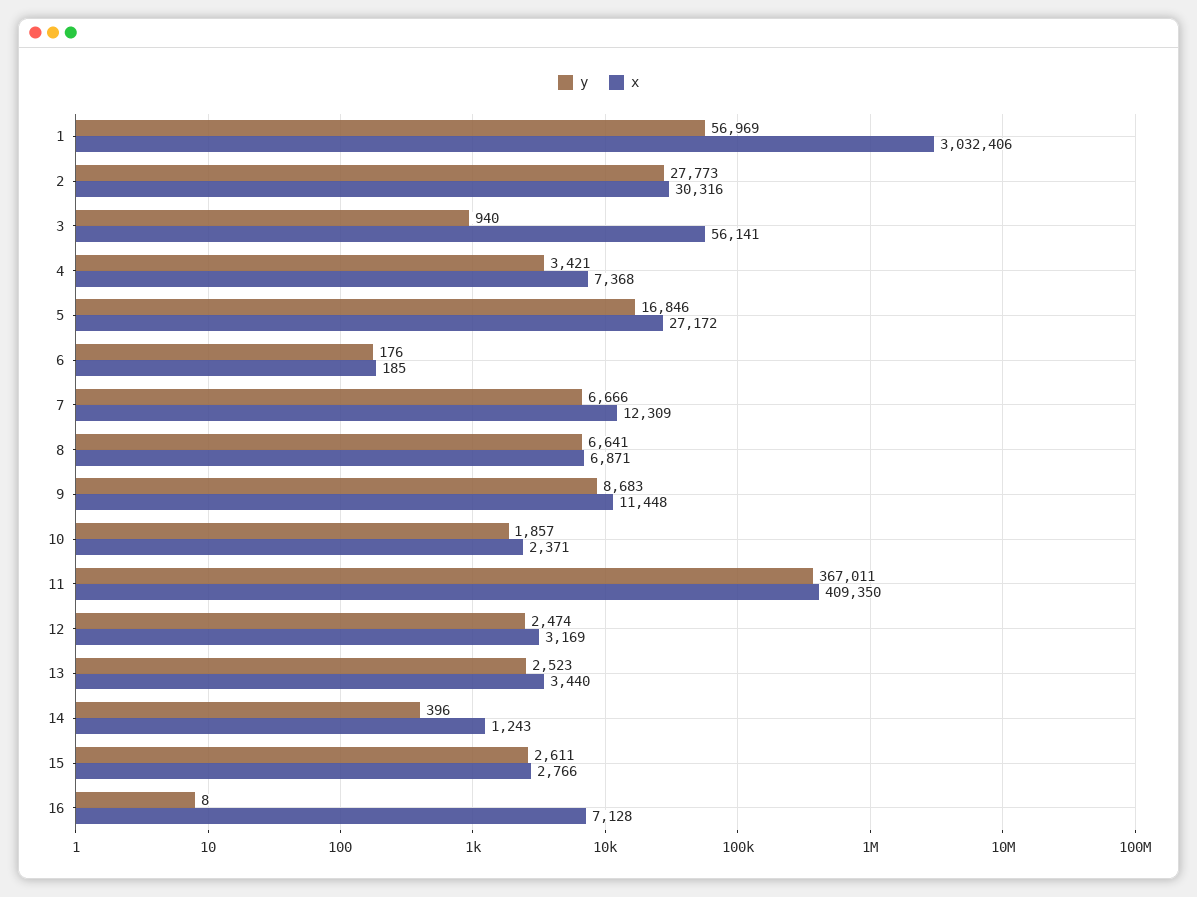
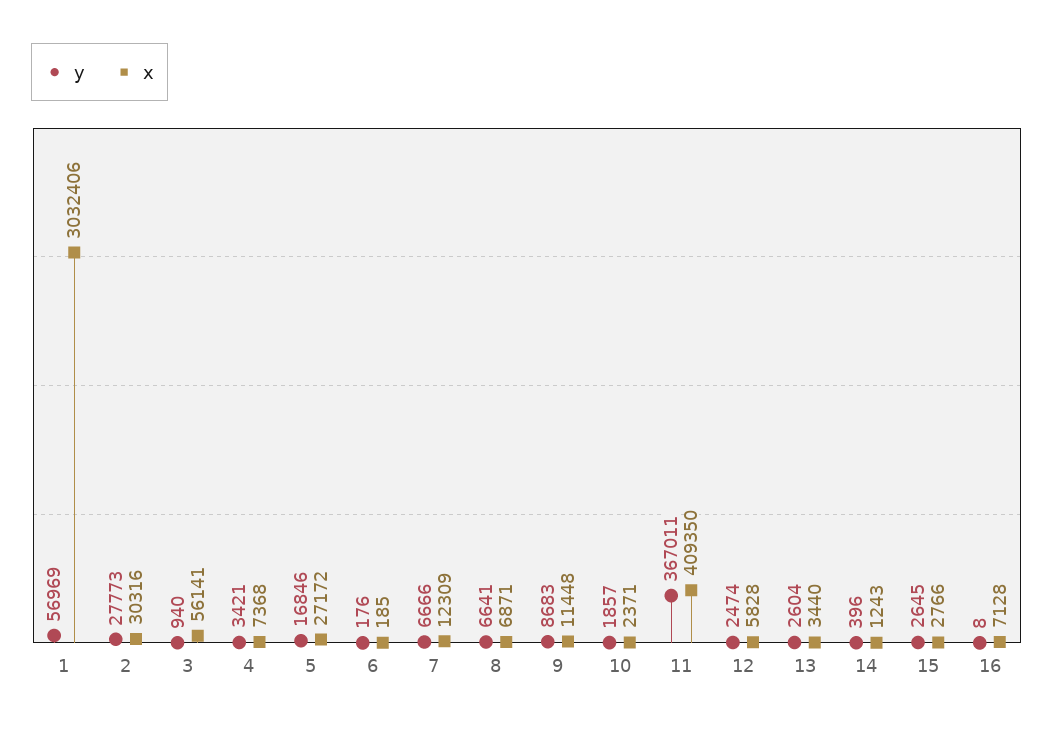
  {
    "y": {
      "1": 56969,
      "2": 27773,
      "3": 940,
      "4": 3421,
      "5": 16846,
      "6": 176,
      "7": 6666,
      "8": 6641,
      "9": 8683,
      "10": 1857,
      "11": 367011,
      "12": 2474,
-     "13": 2523,
+     "13": 2604,
      "14": 396,
-     "15": 2611,
+     "15": 2645,
      "16": 8
    },
    "x": {
      "1": 3032406,
      "2": 30316,
      "3": 56141,
      "4": 7368,
      "5": 27172,
      "6": 185,
      "7": 12309,
      "8": 6871,
      "9": 11448,
      "10": 2371,
      "11": 409350,
-     "12": 3169,
+     "12": 5828,
      "13": 3440,
      "14": 1243,
      "15": 2766,
      "16": 7128
    }
  }

